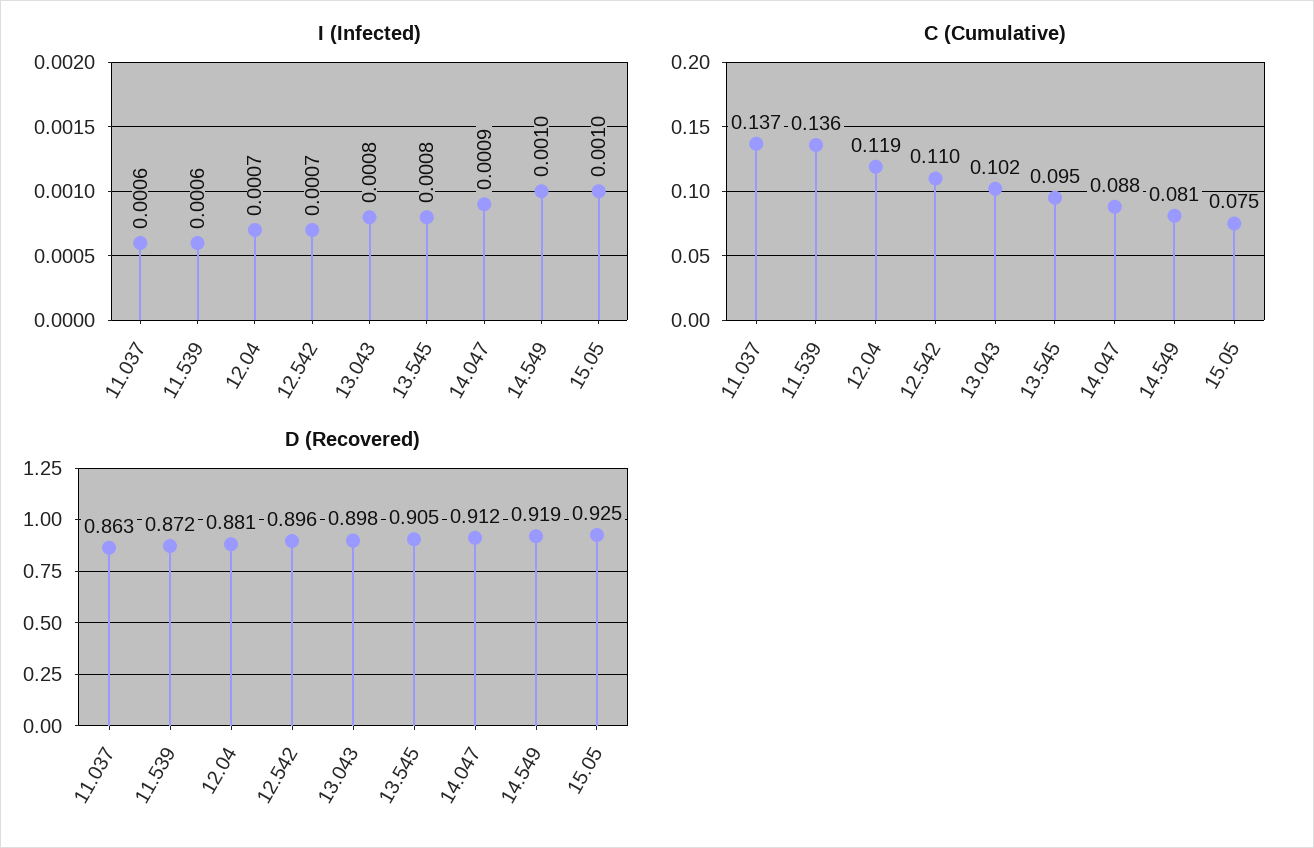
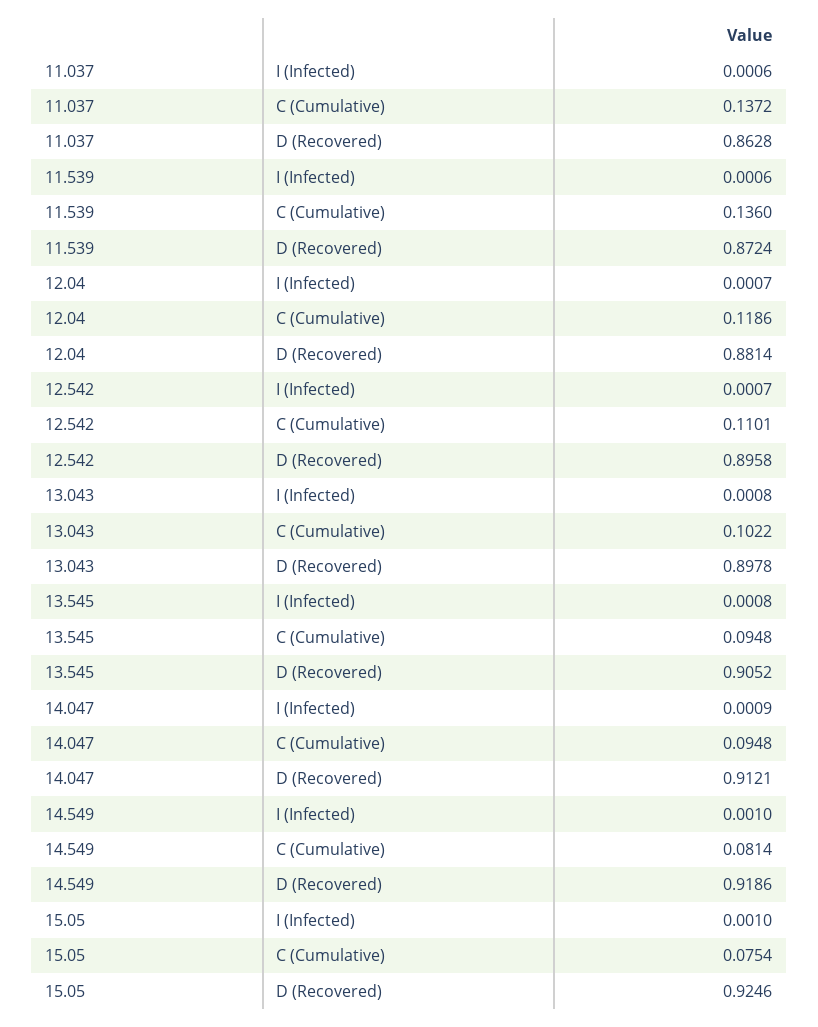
  {
    "I (Infected)": {
      "11.037": 0.0006,
      "11.539": 0.0006,
      "12.04": 0.0007,
      "12.542": 0.0007,
      "13.043": 0.0008,
      "13.545": 0.0008,
      "14.047": 0.0009,
      "14.549": 0.001,
      "15.05": 0.001
    },
    "C (Cumulative)": {
      "11.037": 0.1372,
      "11.539": 0.136,
      "12.04": 0.1186,
      "12.542": 0.1101,
      "13.043": 0.1022,
      "13.545": 0.0948,
-     "14.047": 0.088,
+     "14.047": 0.0948,
      "14.549": 0.0814,
      "15.05": 0.0754
    },
    "D (Recovered)": {
      "11.037": 0.8628,
      "11.539": 0.8724,
      "12.04": 0.8814,
      "12.542": 0.8958,
      "13.043": 0.8978,
      "13.545": 0.9052,
      "14.047": 0.9121,
      "14.549": 0.9186,
      "15.05": 0.9246
    }
  }

